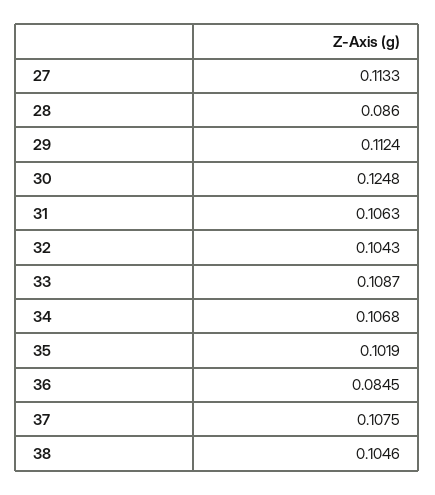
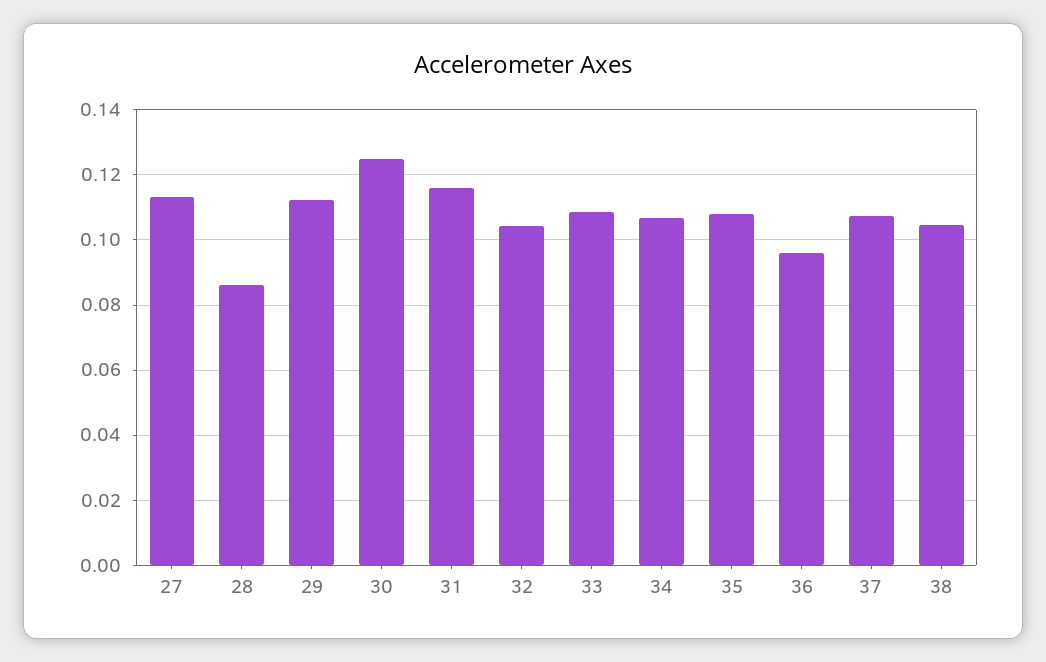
  {
    "27": 0.1133,
    "28": 0.086,
    "29": 0.1124,
    "30": 0.1248,
-   "31": 0.1063,
+   "31": 0.116,
    "32": 0.1043,
    "33": 0.1087,
    "34": 0.1068,
-   "35": 0.1019,
+   "35": 0.108,
-   "36": 0.0845,
+   "36": 0.096,
    "37": 0.1075,
    "38": 0.1046
  }

